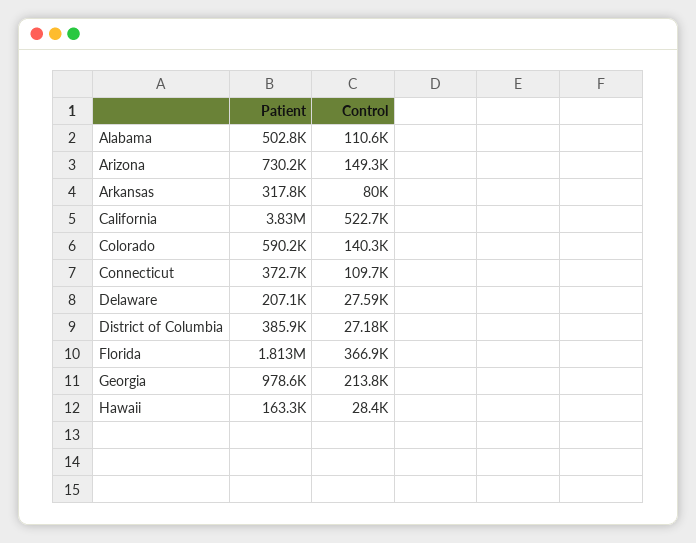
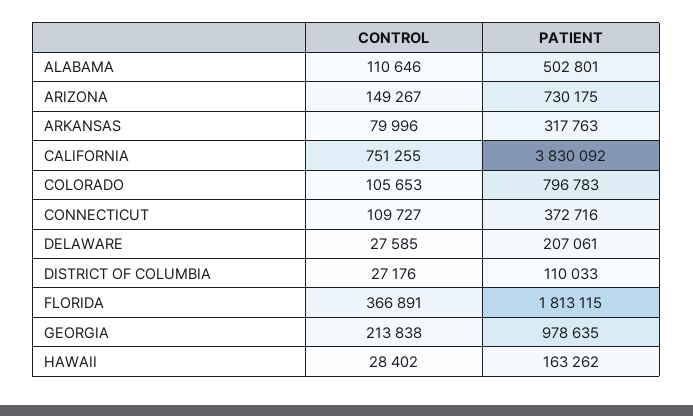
  {
    "Patient": {
      "Alabama": 502801,
      "Arizona": 730175,
      "Arkansas": 317763,
      "California": 3830092,
-     "Colorado": 590200,
+     "Colorado": 796783,
      "Connecticut": 372716,
      "Delaware": 207061,
-     "District of Columbia": 385900,
+     "District of Columbia": 110033,
      "Florida": 1813115,
      "Georgia": 978635,
      "Hawaii": 163262
    },
    "Control": {
      "Alabama": 110646,
      "Arizona": 149267,
      "Arkansas": 79996,
-     "California": 522700,
+     "California": 751255,
-     "Colorado": 140300,
+     "Colorado": 105653,
      "Connecticut": 109727,
      "Delaware": 27585,
      "District of Columbia": 27176,
      "Florida": 366891,
      "Georgia": 213838,
      "Hawaii": 28402
    }
  }

